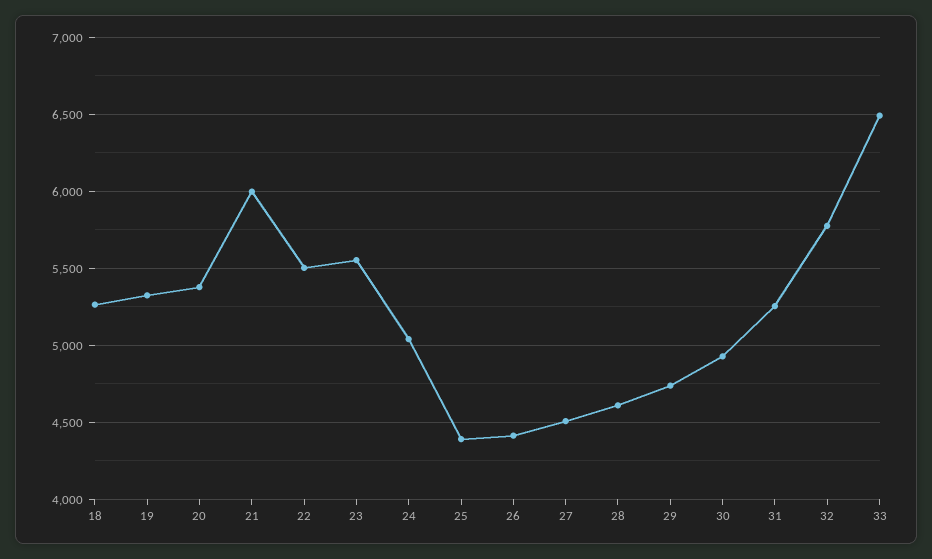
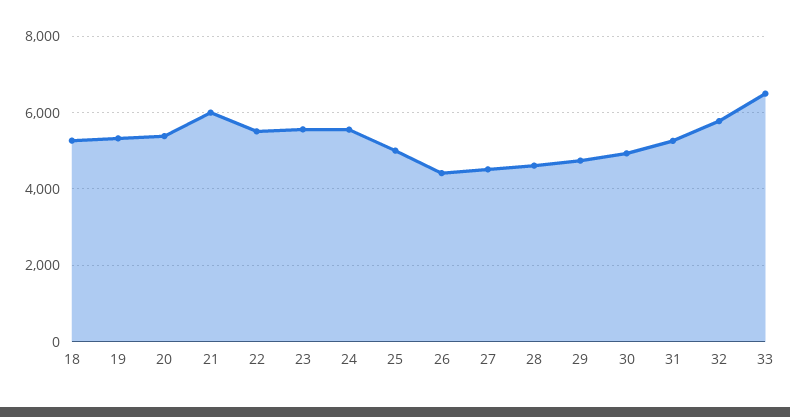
  {
    "18": 5250,
    "19": 5350,
    "20": 5400,
    "21": 6000,
    "22": 5500,
    "23": 5550,
-   "24": 5050,
+   "24": 5600,
-   "25": 4400,
+   "25": 5000,
    "26": 4400,
    "27": 4500,
    "28": 4600,
    "29": 4750,
    "30": 4950,
    "31": 5250,
    "32": 5800,
    "33": 6500
  }

